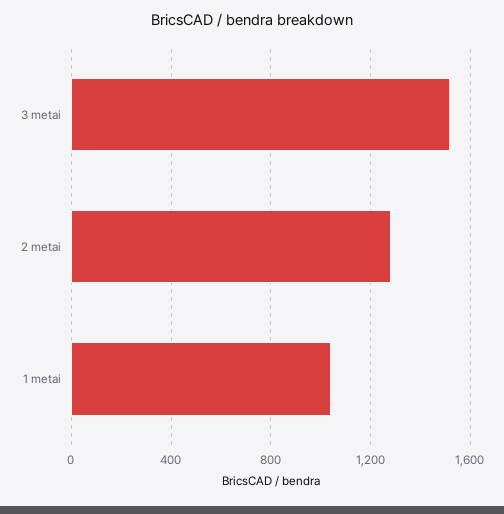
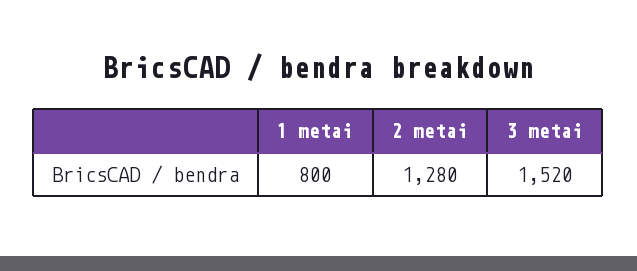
  {
    "3 metai": 1520,
    "2 metai": 1280,
-   "1 metai": 1050
+   "1 metai": 800
  }

